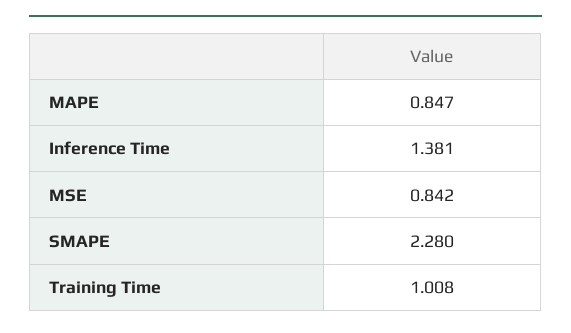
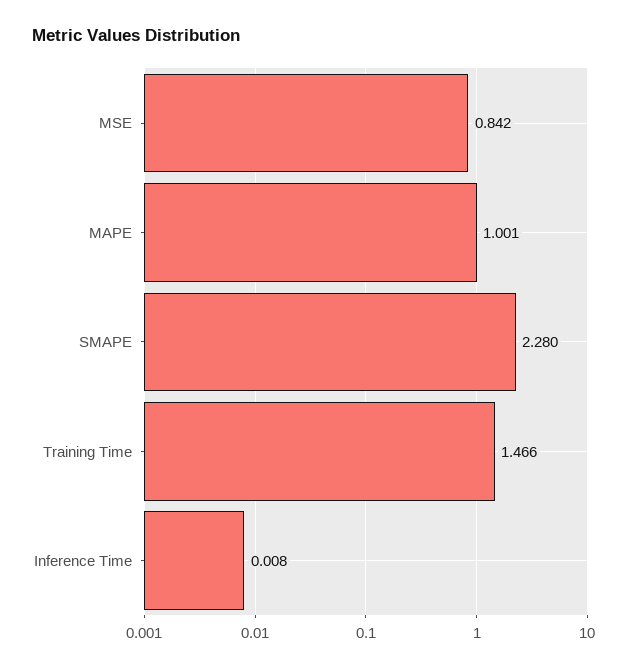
  {
-   "MAPE": 0.847,
+   "MAPE": 1.001,
-   "Inference Time": 1.381,
+   "Inference Time": 0.008,
    "MSE": 0.842,
    "SMAPE": 2.28,
-   "Training Time": 1.008
+   "Training Time": 1.466
  }

